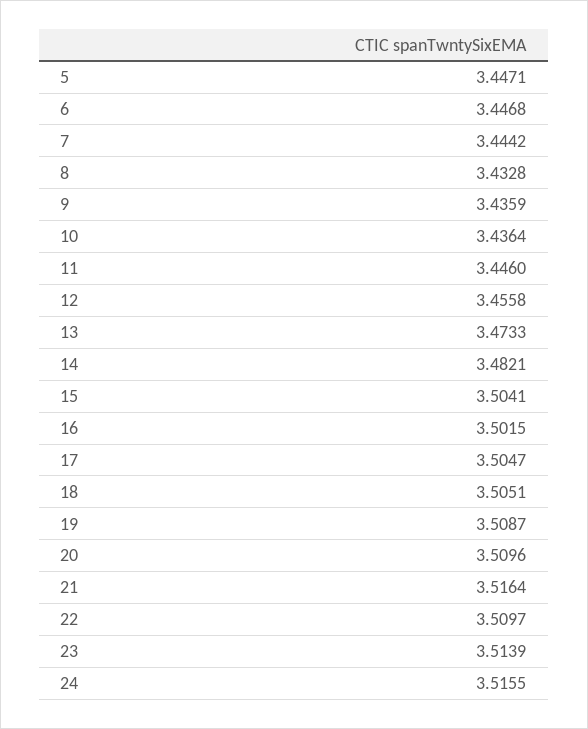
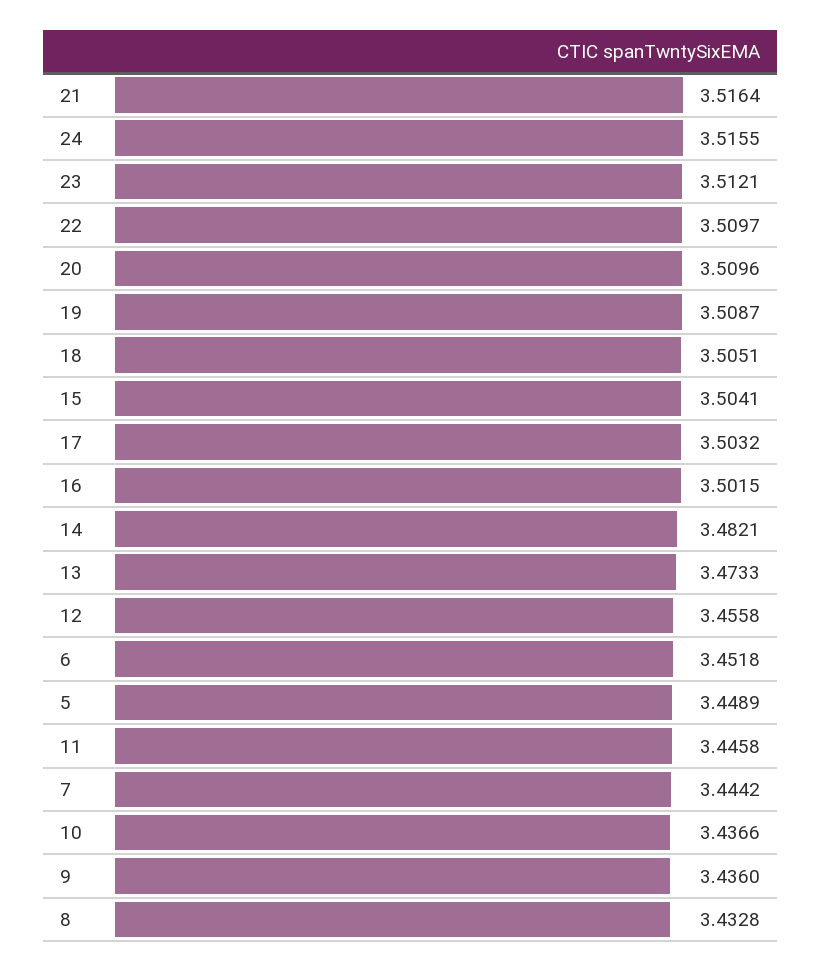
  {
-   "5": 3.4471,
+   "5": 3.4489,
-   "6": 3.4468,
+   "6": 3.4518,
    "7": 3.4442,
    "8": 3.4328,
-   "9": 3.4359,
+   "9": 3.436,
-   "10": 3.4364,
+   "10": 3.4366,
-   "11": 3.446,
+   "11": 3.4458,
    "12": 3.4558,
    "13": 3.4733,
    "14": 3.4821,
    "15": 3.5041,
    "16": 3.5015,
-   "17": 3.5047,
+   "17": 3.5032,
    "18": 3.5051,
    "19": 3.5087,
    "20": 3.5096,
    "21": 3.5164,
    "22": 3.5097,
-   "23": 3.5139,
+   "23": 3.5121,
    "24": 3.5155
  }

